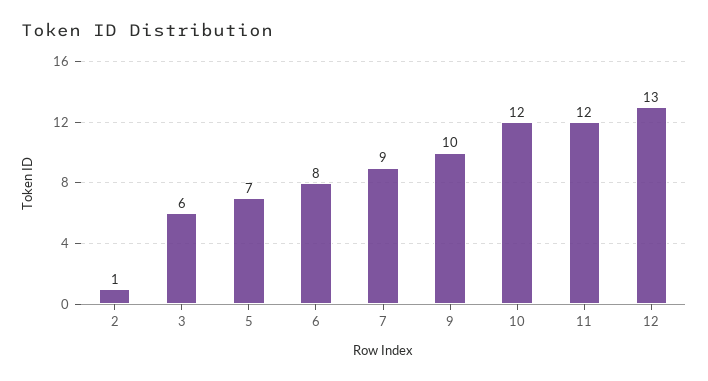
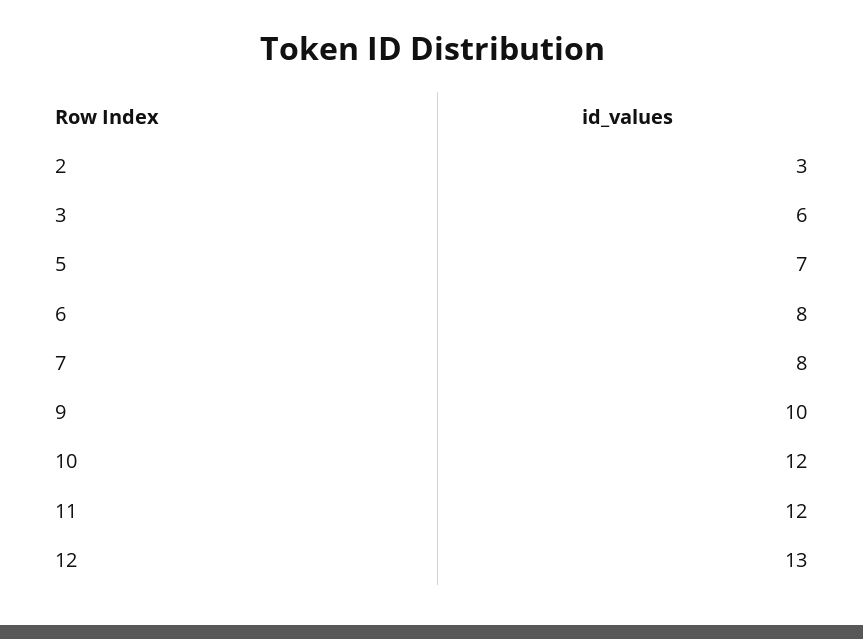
  {
-   "2": 1,
+   "2": 3,
    "3": 6,
    "5": 7,
    "6": 8,
-   "7": 9,
+   "7": 8,
    "9": 10,
    "10": 12,
    "11": 12,
    "12": 13
  }

